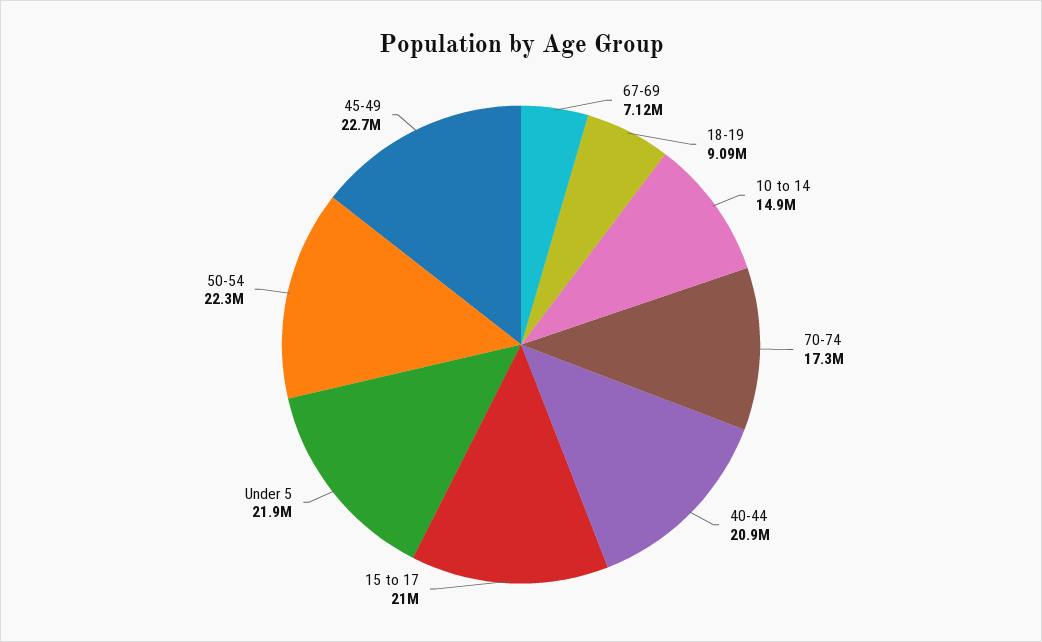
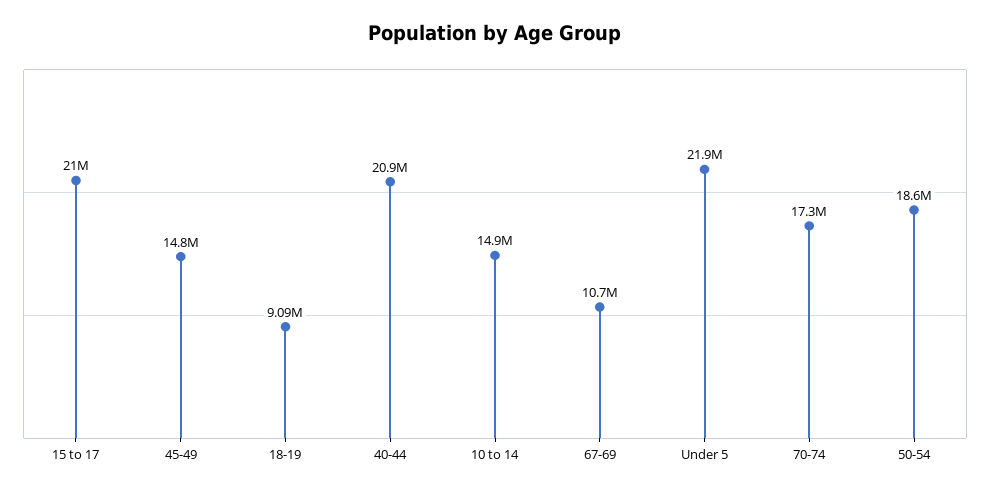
  {
-   "67-69": 7120000,
+   "67-69": 10700000,
    "18-19": 9090000,
    "10 to 14": 14900000,
    "70-74": 17300000,
    "40-44": 20900000,
    "15 to 17": 21000000,
    "Under 5": 21900000,
-   "50-54": 22300000,
+   "50-54": 18600000,
-   "45-49": 22700000
+   "45-49": 14800000
  }

